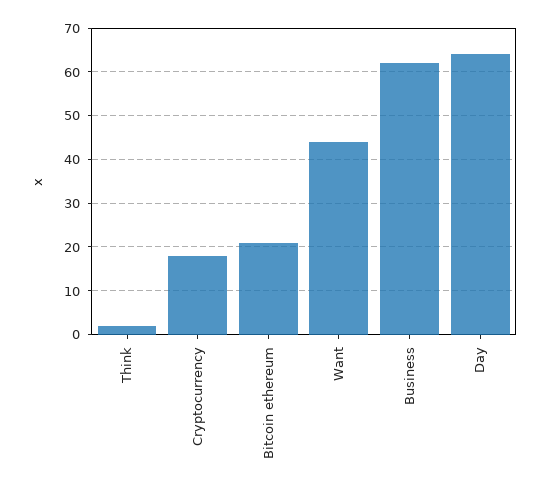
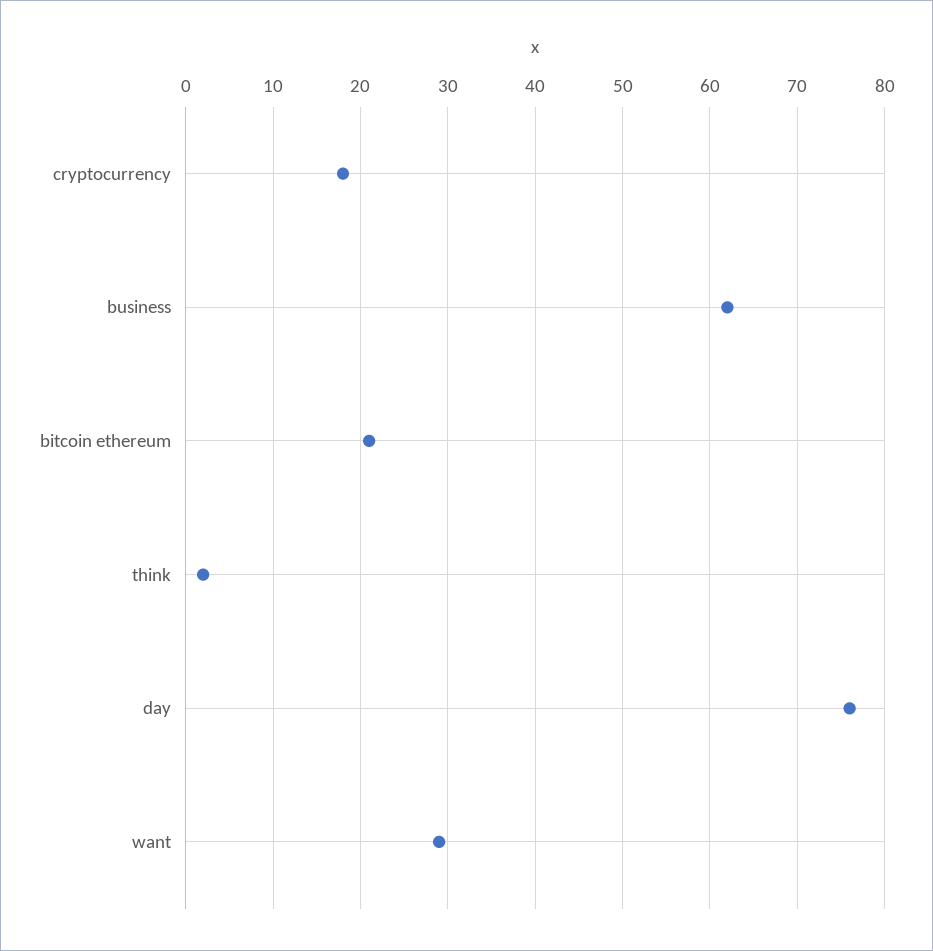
  {
    "Think": 2,
    "Cryptocurrency": 18,
    "Bitcoin ethereum": 21,
-   "Want": 45,
+   "Want": 29,
    "Business": 62,
-   "Day": 65
+   "Day": 76
  }

